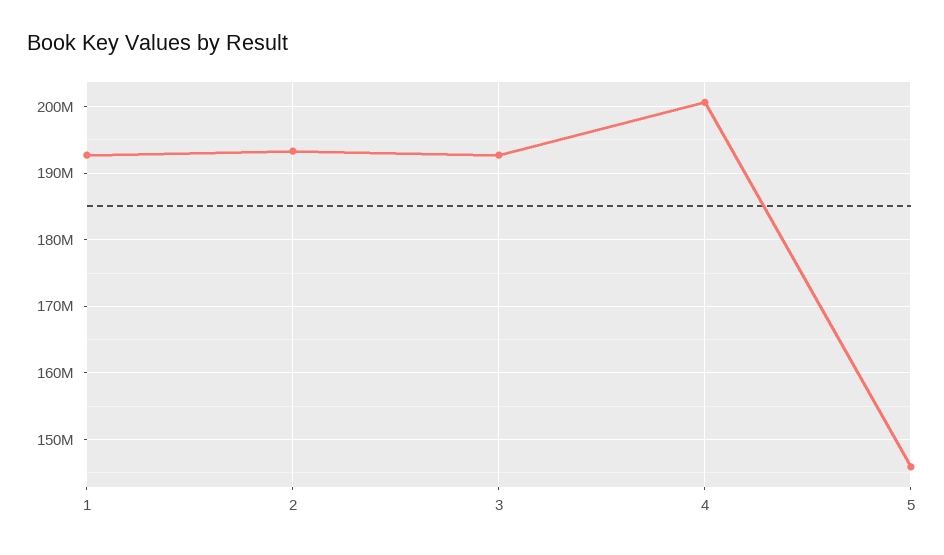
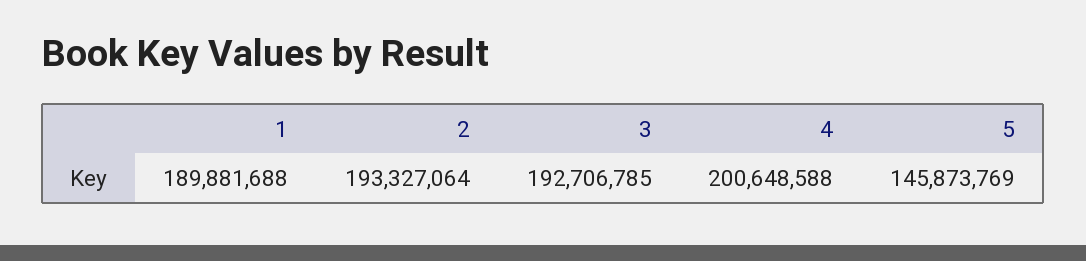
  {
-   "1": 193000000,
+   "1": 189881688,
    "2": 193327064,
    "3": 192706785,
    "4": 200648588,
    "5": 145873769
  }

